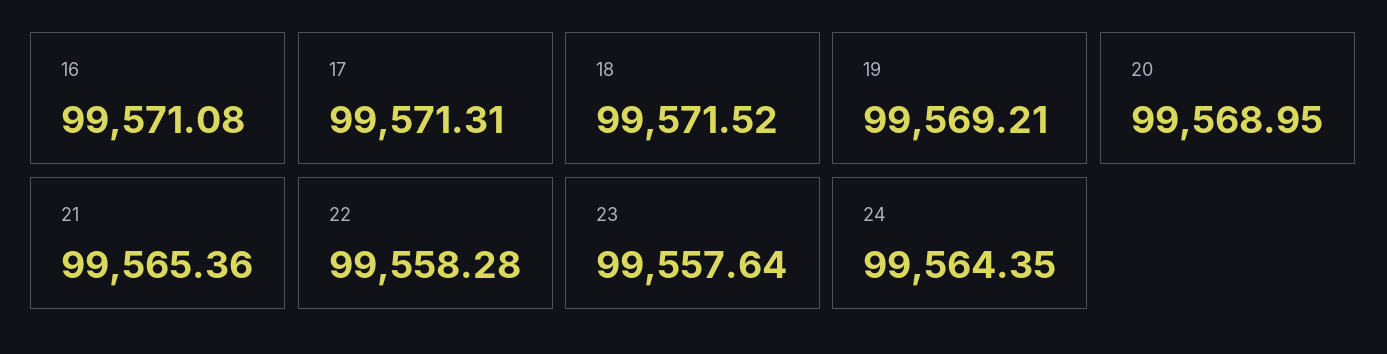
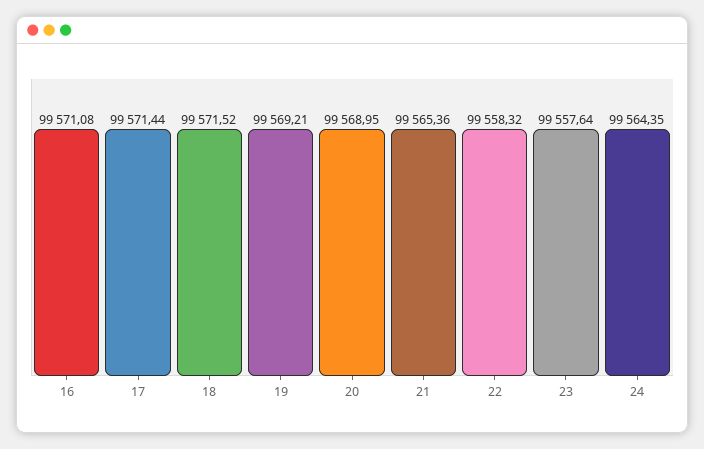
  {
    "16": 99571.08,
-   "17": 99571.31,
+   "17": 99571.44,
    "18": 99571.52,
    "19": 99569.21,
    "20": 99568.95,
    "21": 99565.36,
-   "22": 99558.28,
+   "22": 99558.32,
    "23": 99557.64,
    "24": 99564.35
  }

